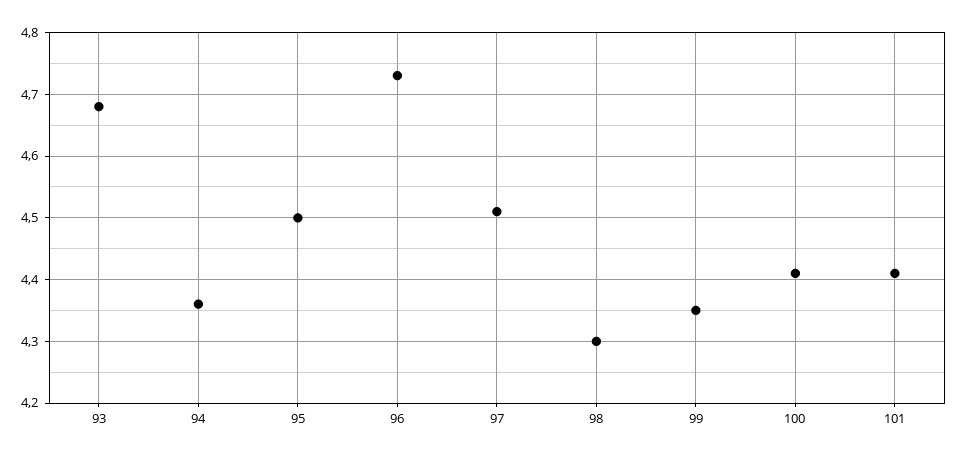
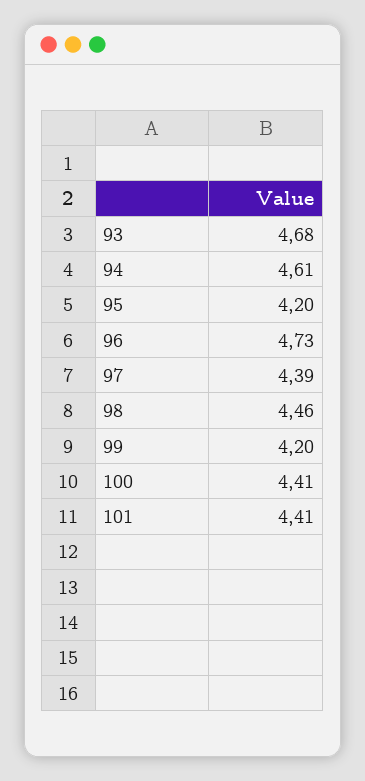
  {
    "93": 4.68,
-   "94": 4.36,
+   "94": 4.61,
-   "95": 4.5,
+   "95": 4.2,
    "96": 4.73,
-   "97": 4.51,
+   "97": 4.39,
-   "98": 4.3,
+   "98": 4.46,
-   "99": 4.35,
+   "99": 4.2,
    "100": 4.41,
    "101": 4.41
  }

